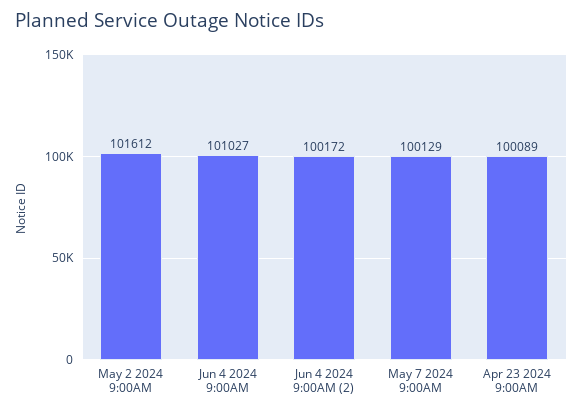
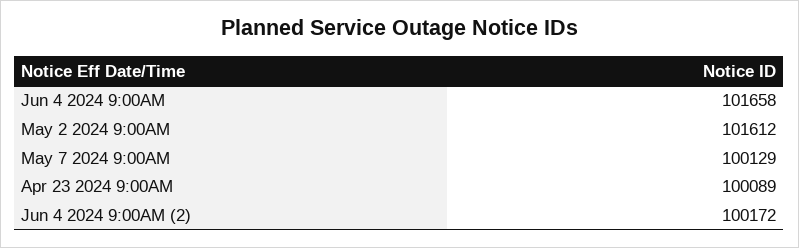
  {
    "May 2 2024 9:00AM": 101612,
-   "Jun 4 2024 9:00AM": 101027,
+   "Jun 4 2024 9:00AM": 101658,
    "Jun 4 2024 9:00AM (2)": 100172,
    "May 7 2024 9:00AM": 100129,
    "Apr 23 2024 9:00AM": 100089
  }

